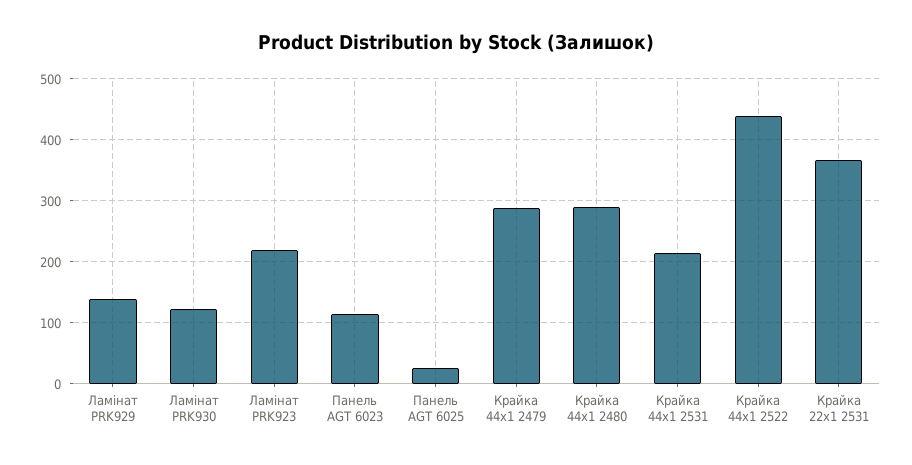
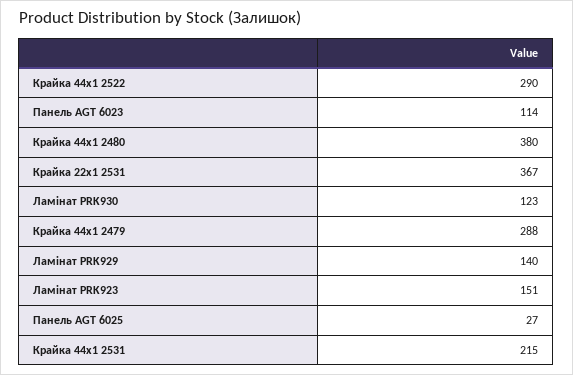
  {
    "Ламінат PRK929": 140,
    "Ламінат PRK930": 123,
-   "Ламінат PRK923": 220,
+   "Ламінат PRK923": 151,
    "Панель AGT 6023": 114,
    "Панель AGT 6025": 27,
    "Крайка 44x1 2479": 288,
-   "Крайка 44x1 2480": 290,
+   "Крайка 44x1 2480": 380,
    "Крайка 44x1 2531": 215,
-   "Крайка 44x1 2522": 440,
+   "Крайка 44x1 2522": 290,
    "Крайка 22x1 2531": 367
  }

